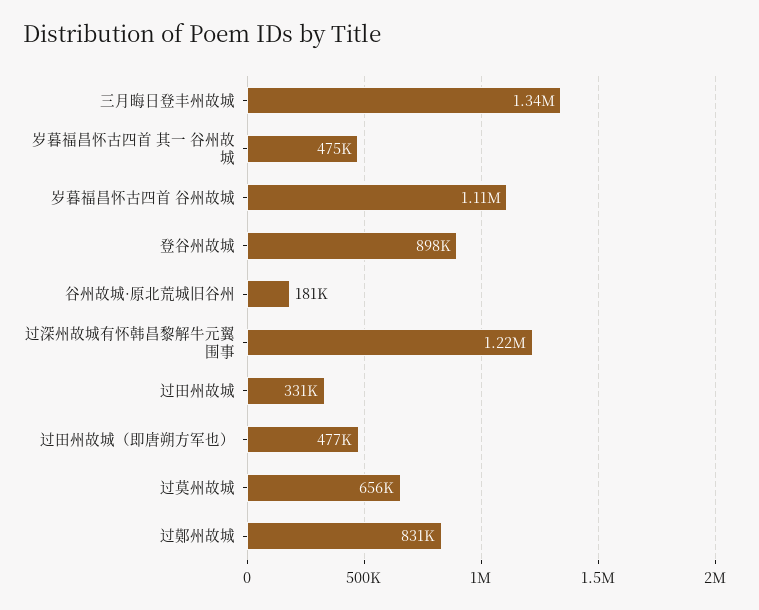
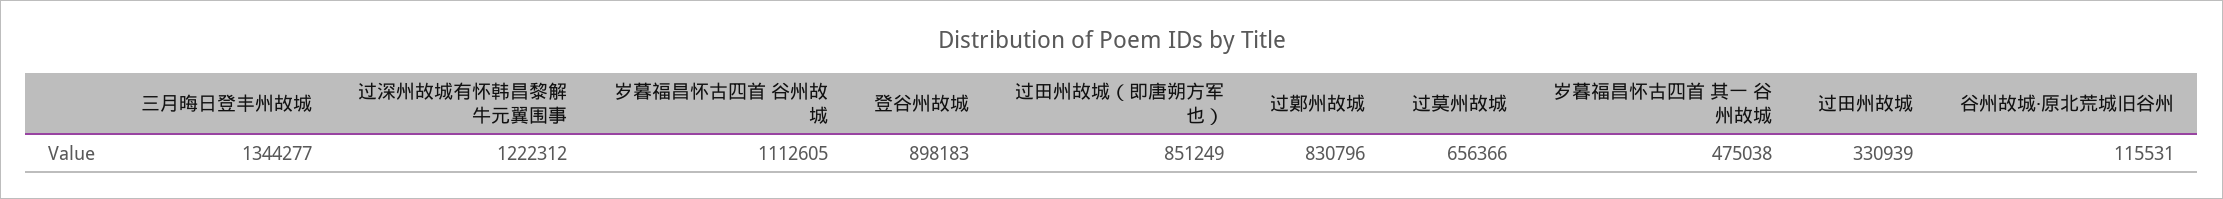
  {
    "三月晦日登丰州故城": 1344277,
    "岁暮福昌怀古四首 其一 谷州故城": 475038,
    "岁暮福昌怀古四首 谷州故城": 1112605,
    "登谷州故城": 898183,
-   "谷州故城·原北荒城旧谷州": 181000,
+   "谷州故城·原北荒城旧谷州": 115531,
    "过深州故城有怀韩昌黎解牛元翼围事": 1222312,
    "过田州故城": 330939,
-   "过田州故城（即唐朔方军也）": 477000,
+   "过田州故城（即唐朔方军也）": 851249,
    "过莫州故城": 656366,
    "过鄚州故城": 830796
  }

